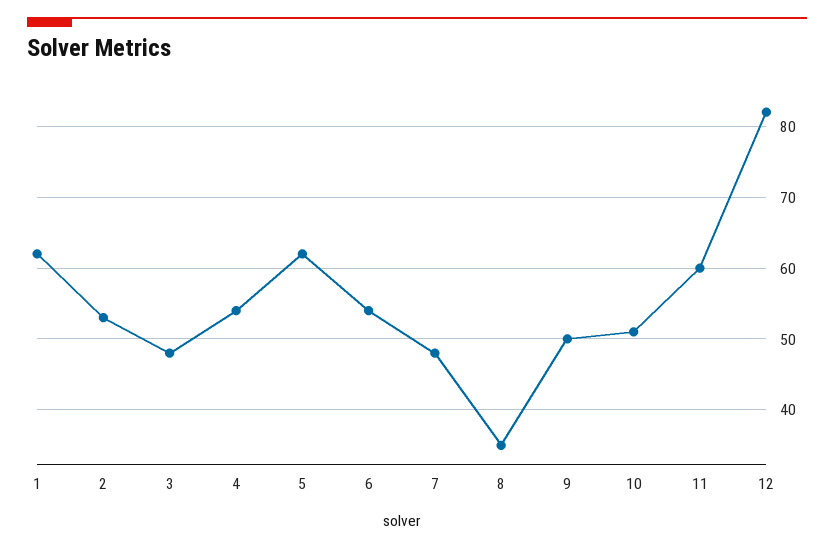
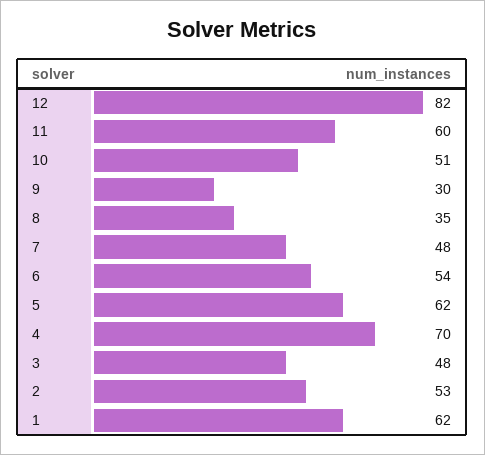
  {
    "1": 62,
    "2": 53,
    "3": 48,
-   "4": 54,
+   "4": 70,
    "5": 62,
    "6": 54,
    "7": 48,
    "8": 35,
-   "9": 50,
+   "9": 30,
    "10": 51,
    "11": 60,
    "12": 82
  }

